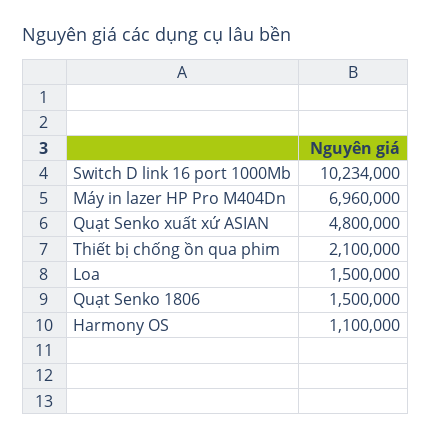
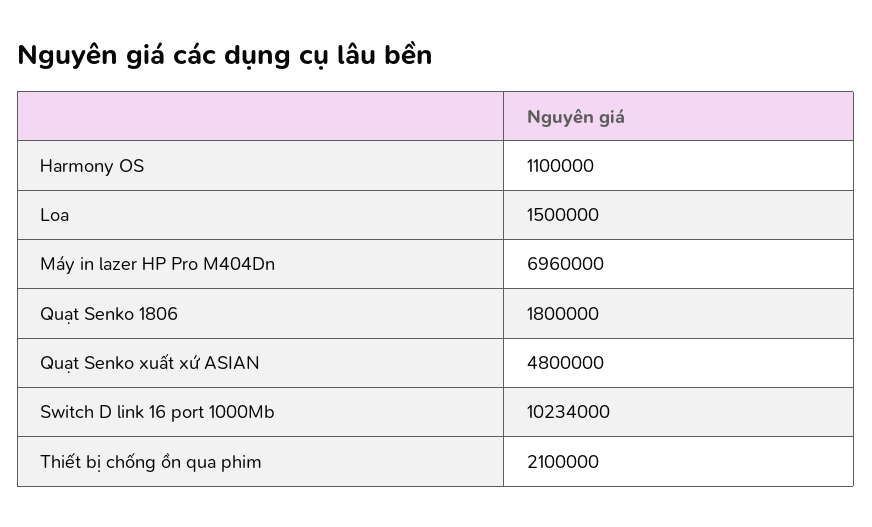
  {
    "Switch D link 16 port 1000Mb": 10234000,
    "Máy in lazer HP Pro M404Dn": 6960000,
    "Quạt Senko xuất xứ ASIAN": 4800000,
    "Thiết bị chống ồn qua phim": 2100000,
    "Loa": 1500000,
-   "Quạt Senko 1806": 1500000,
+   "Quạt Senko 1806": 1800000,
    "Harmony OS": 1100000
  }

